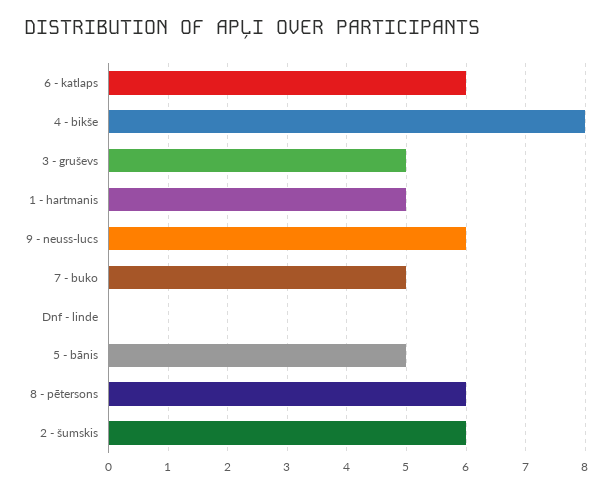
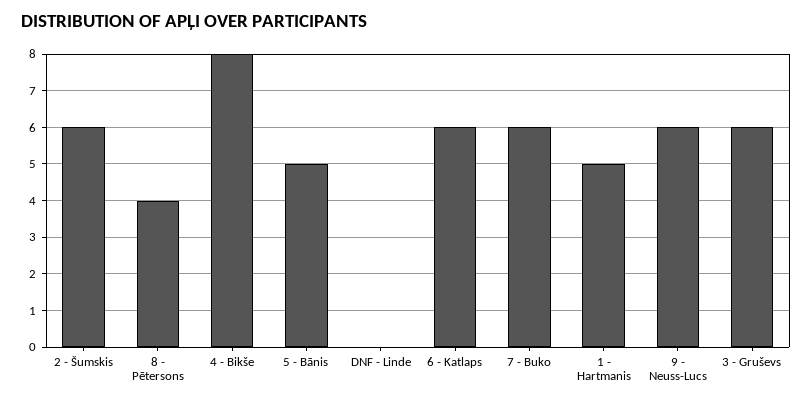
  {
    "6 - katlaps": 6,
    "4 - bikše": 8,
-   "3 - gruševs": 5,
+   "3 - gruševs": 6,
    "1 - hartmanis": 5,
    "9 - neuss-lucs": 6,
-   "7 - buko": 5,
+   "7 - buko": 6,
    "Dnf - linde": 0,
    "5 - bānis": 5,
-   "8 - pētersons": 6,
+   "8 - pētersons": 4,
    "2 - šumskis": 6
  }

